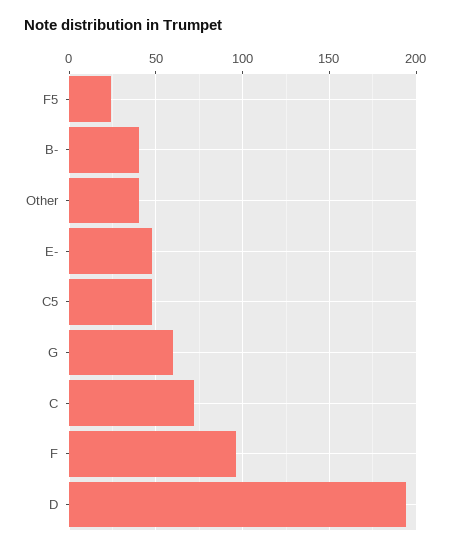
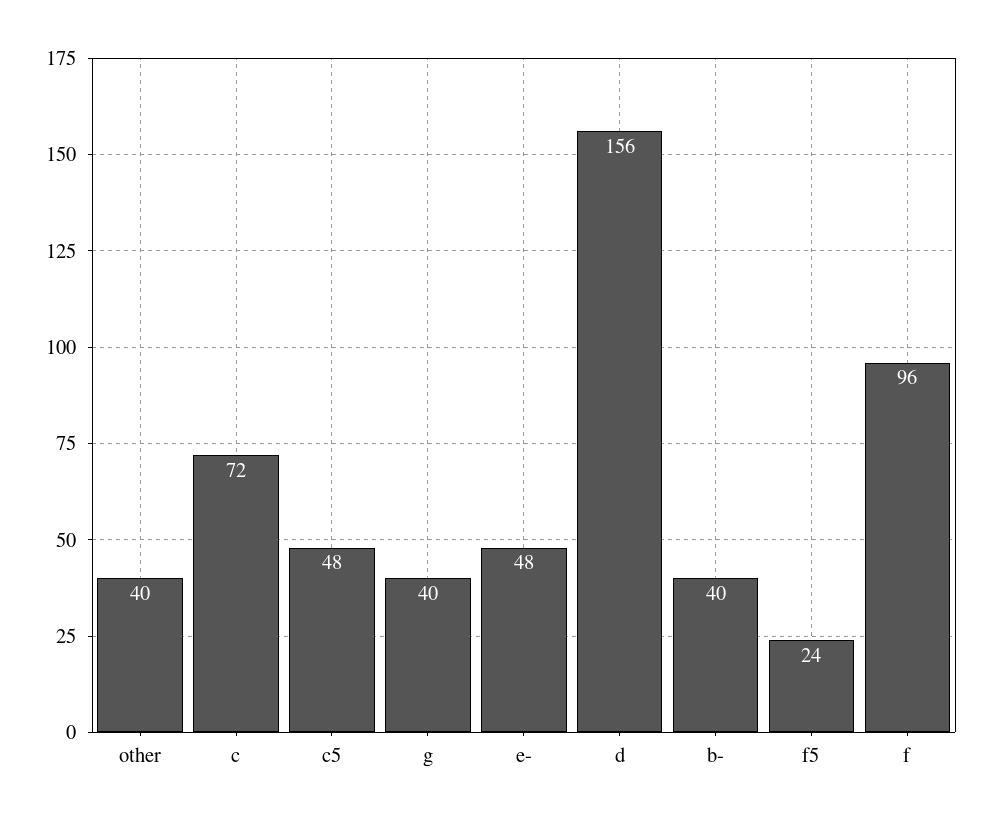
  {
    "F5": 24,
    "B-": 40,
    "Other": 40,
    "E-": 48,
    "C5": 48,
-   "G": 60,
+   "G": 40,
    "C": 72,
    "F": 96,
-   "D": 195
+   "D": 156
  }

